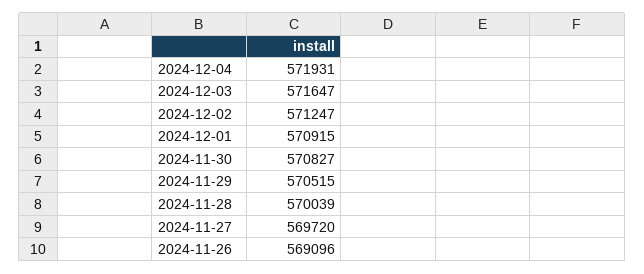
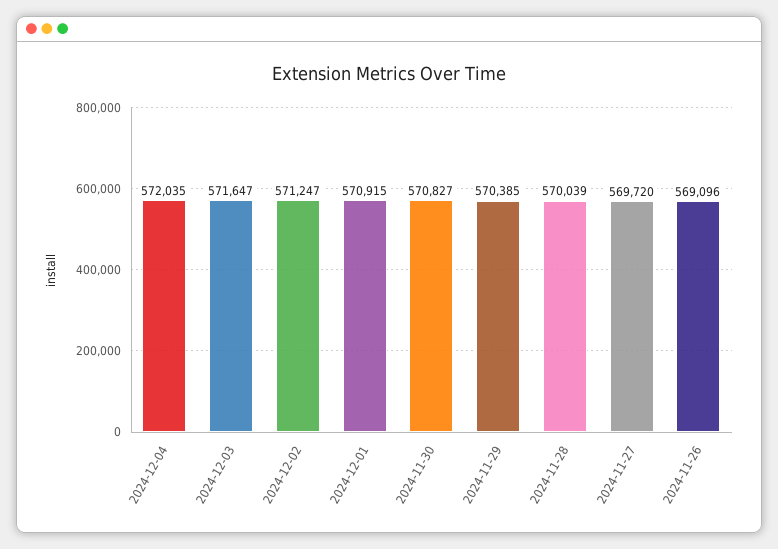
  {
-   "2024-12-04": 571931,
+   "2024-12-04": 572035,
    "2024-12-03": 571647,
    "2024-12-02": 571247,
    "2024-12-01": 570915,
    "2024-11-30": 570827,
-   "2024-11-29": 570515,
+   "2024-11-29": 570385,
    "2024-11-28": 570039,
    "2024-11-27": 569720,
    "2024-11-26": 569096
  }

